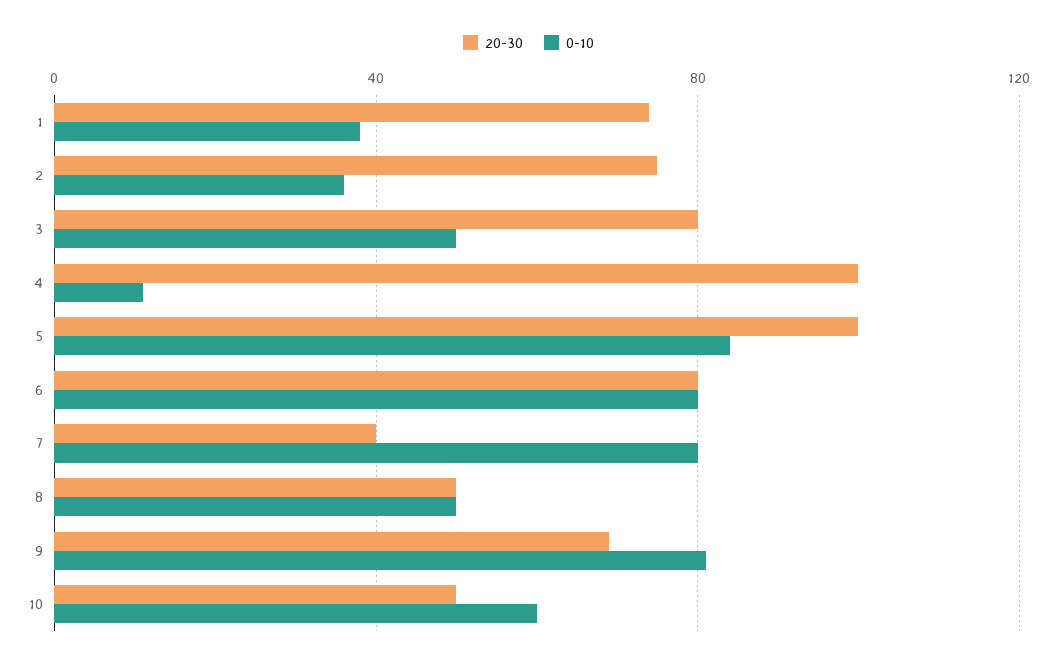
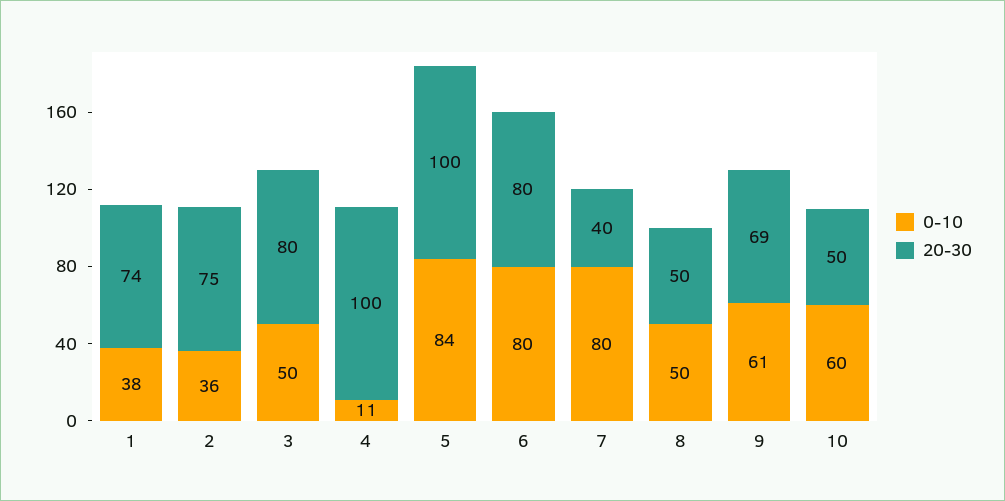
  {
    "20-30": {
      "1": 74,
      "2": 75,
      "3": 80,
      "4": 100,
      "5": 100,
      "6": 80,
      "7": 40,
      "8": 50,
      "9": 69,
      "10": 50
    },
    "0-10": {
      "1": 38,
      "2": 36,
      "3": 50,
      "4": 11,
      "5": 84,
      "6": 80,
      "7": 80,
      "8": 50,
-     "9": 80,
+     "9": 61,
      "10": 60
    }
  }

